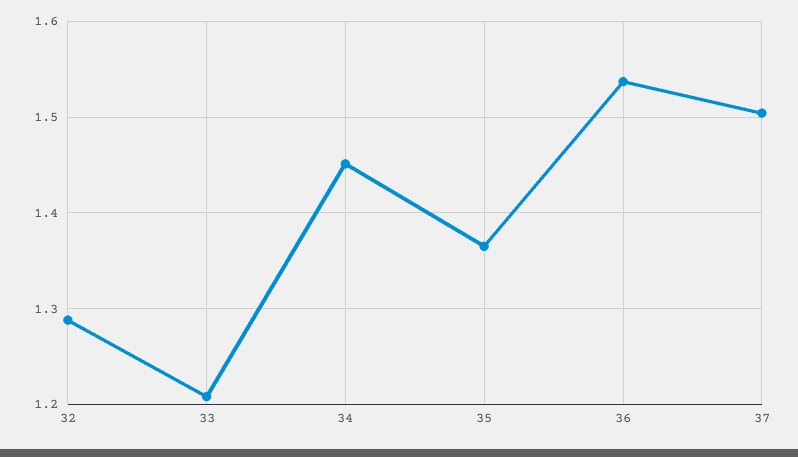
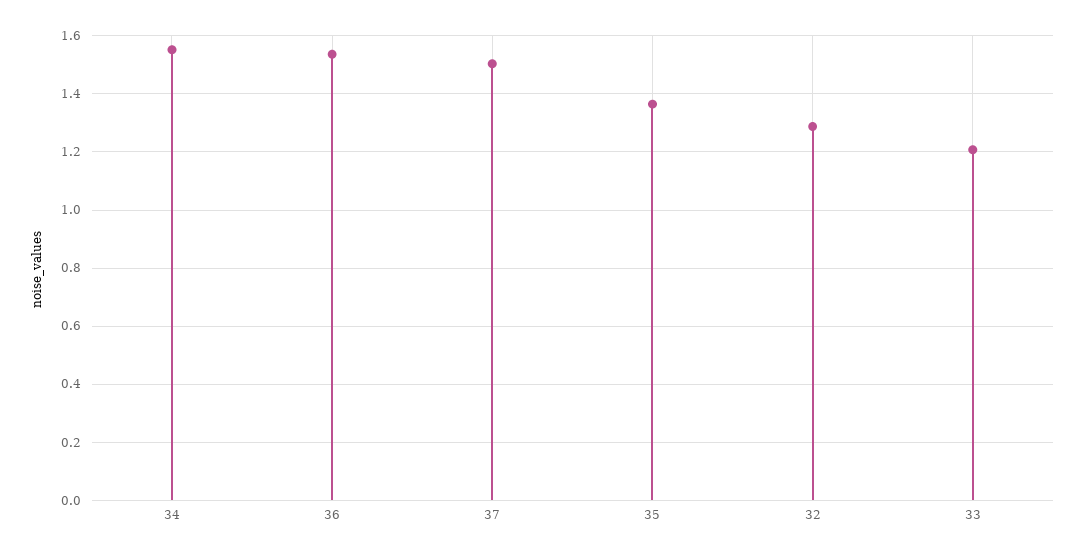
  {
    "32": 1.29,
    "33": 1.21,
-   "34": 1.45,
+   "34": 1.55,
    "35": 1.37,
    "36": 1.54,
    "37": 1.5
  }

